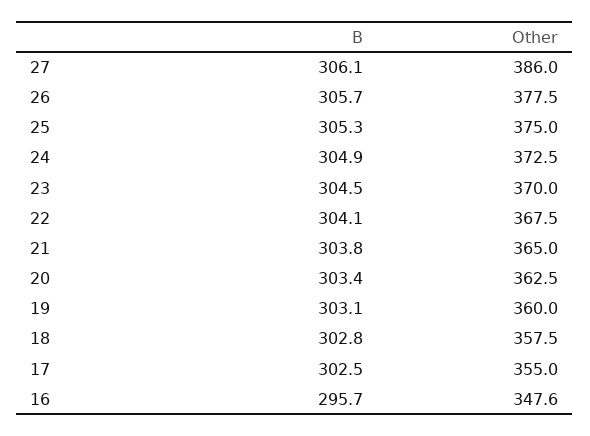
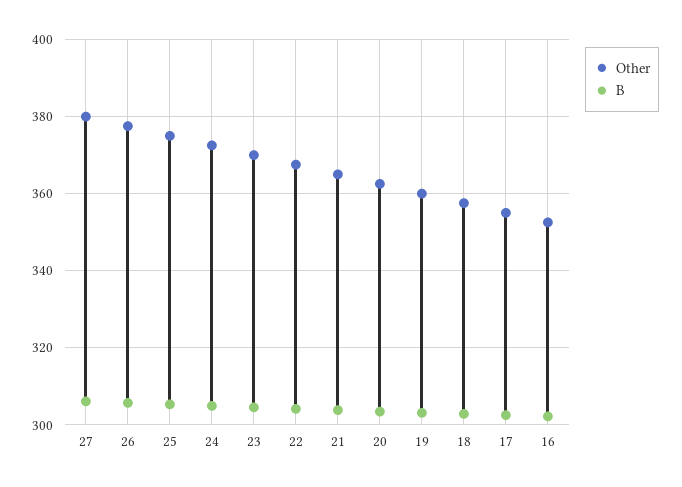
  {
    "B": {
      "27": 306.1,
      "26": 305.7,
      "25": 305.3,
      "24": 304.9,
      "23": 304.5,
      "22": 304.1,
      "21": 303.8,
      "20": 303.4,
      "19": 303.1,
      "18": 302.8,
      "17": 302.5,
-     "16": 295.7
+     "16": 302
    },
    "Other": {
-     "27": 386,
+     "27": 380,
      "26": 377.5,
      "25": 375,
      "24": 372.5,
      "23": 370,
      "22": 367.5,
      "21": 365,
      "20": 362.5,
      "19": 360,
      "18": 357.5,
      "17": 355,
-     "16": 347.6
+     "16": 352
    }
  }

